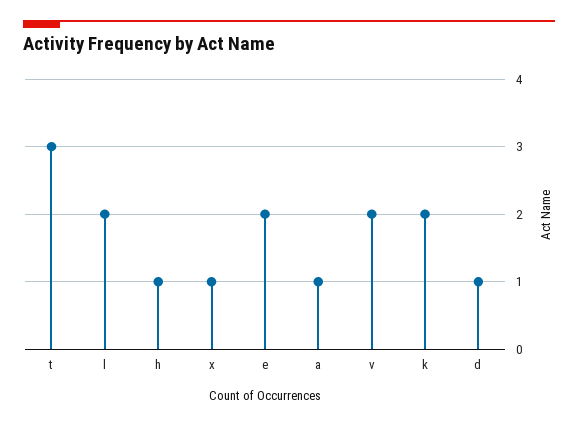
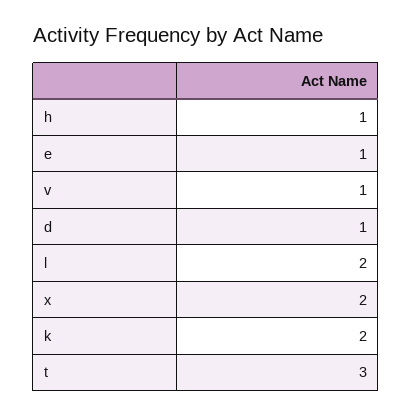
  {
    "t": 3,
    "l": 2,
    "h": 1,
-   "x": 1,
+   "x": 2,
-   "e": 2,
+   "e": 1,
-   "a": 1,
-   "v": 2,
+   "v": 1,
    "k": 2,
    "d": 1
  }

